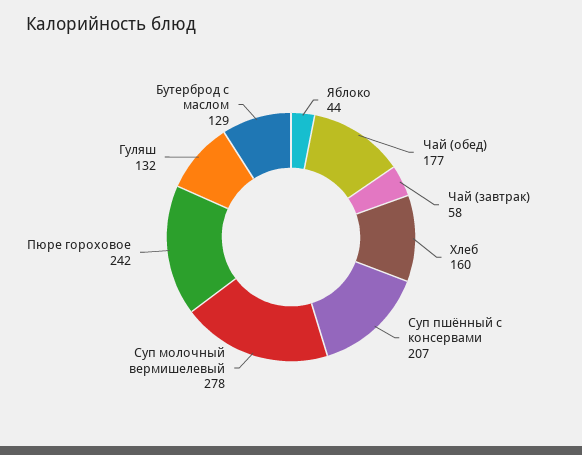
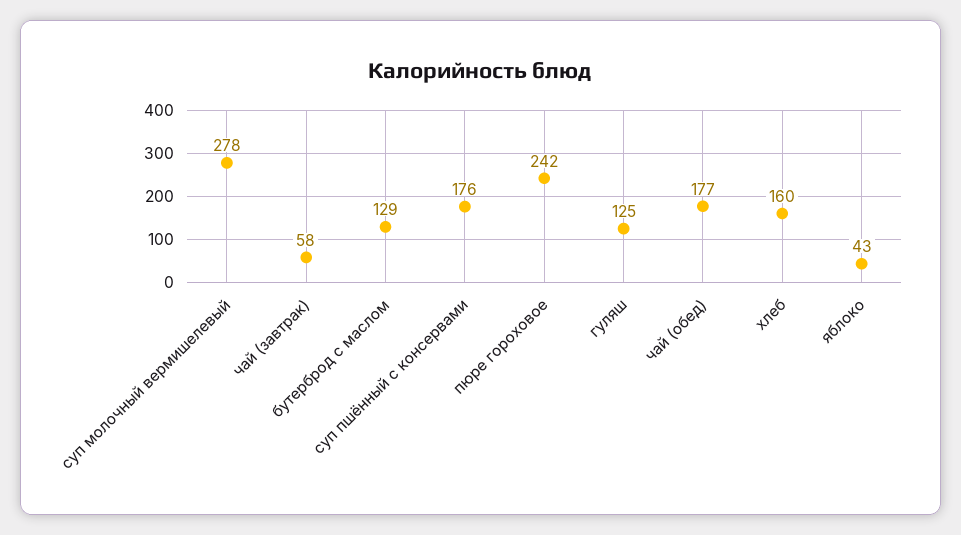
  {
-   "Яблоко": 44,
+   "Яблоко": 43,
    "Чай (обед)": 177,
    "Чай (завтрак)": 58,
    "Хлеб": 160,
-   "Суп пшённый с консервами": 207,
+   "Суп пшённый с консервами": 176,
    "Суп молочный вермишелевый": 278,
    "Пюре гороховое": 242,
-   "Гуляш": 132,
+   "Гуляш": 125,
    "Бутерброд с маслом": 129
  }

